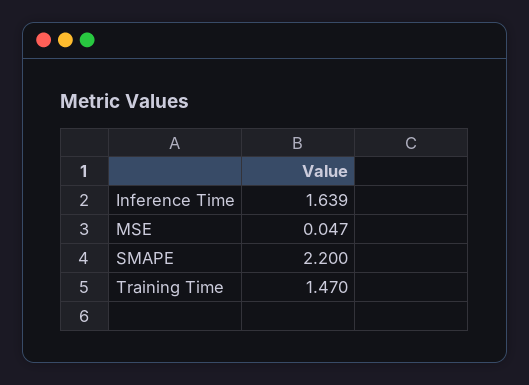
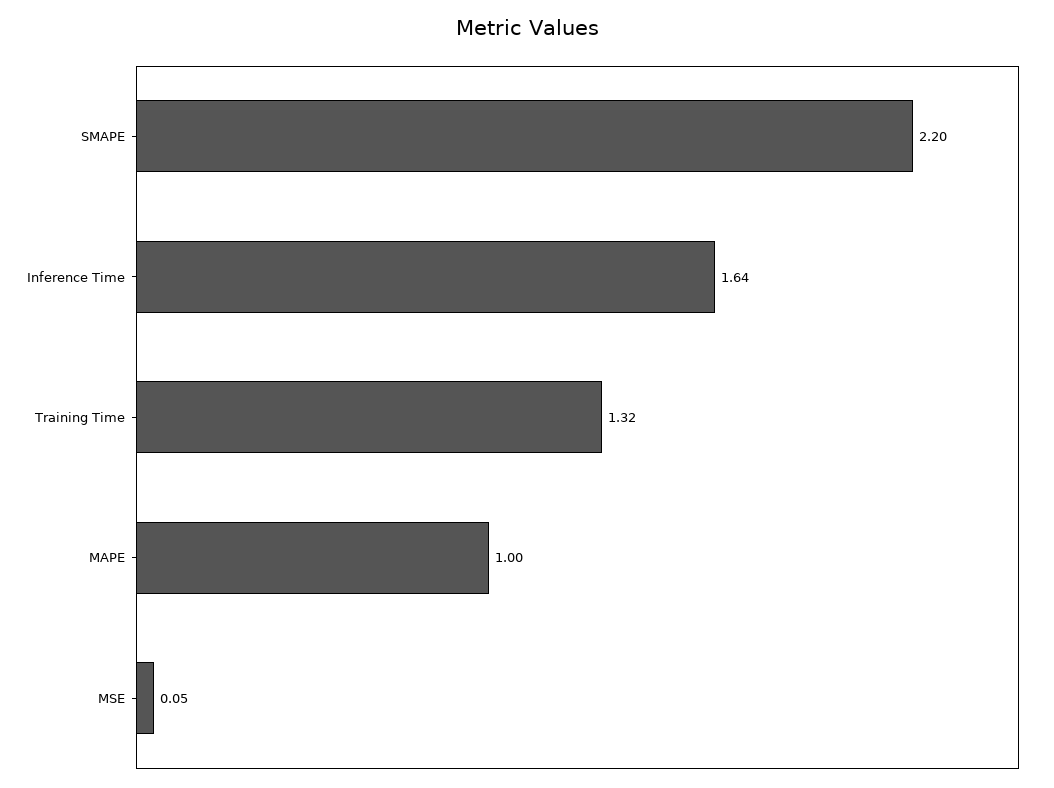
  {
    "Inference Time": 1.639,
    "MSE": 0.047,
    "SMAPE": 2.2,
-   "Training Time": 1.47
+   "Training Time": 1.32,
+   "MAPE": 1
  }

